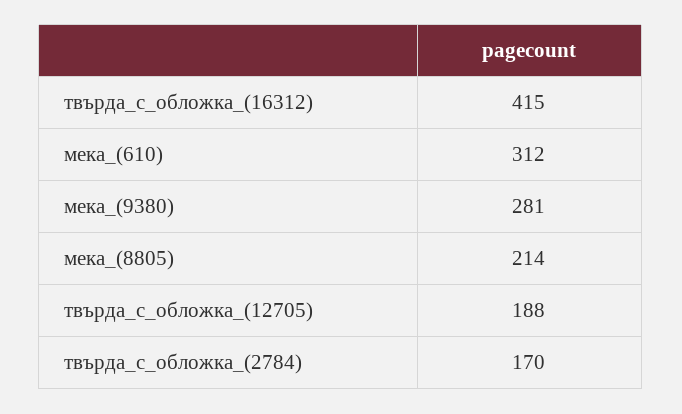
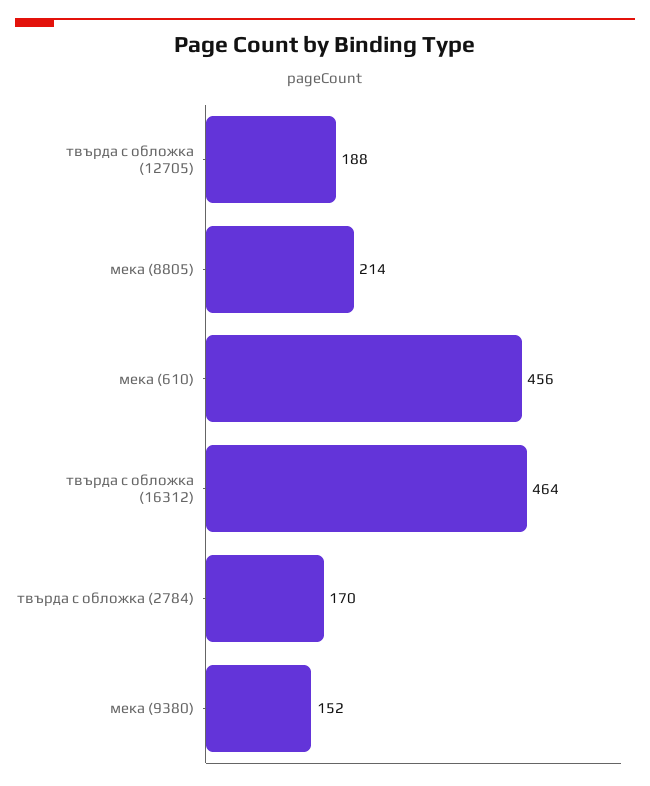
  {
-   "твърда_с_обложка_(16312)": 415,
+   "твърда_с_обложка_(16312)": 464,
-   "мека_(610)": 312,
+   "мека_(610)": 456,
-   "мека_(9380)": 281,
+   "мека_(9380)": 152,
    "мека_(8805)": 214,
    "твърда_с_обложка_(12705)": 188,
    "твърда_с_обложка_(2784)": 170
  }

